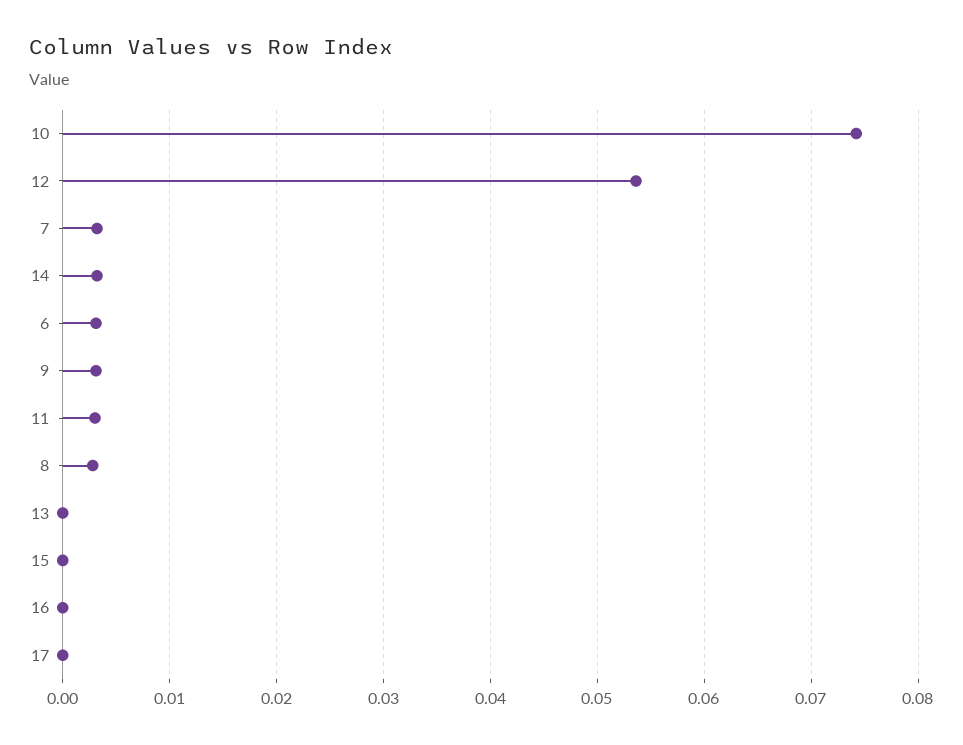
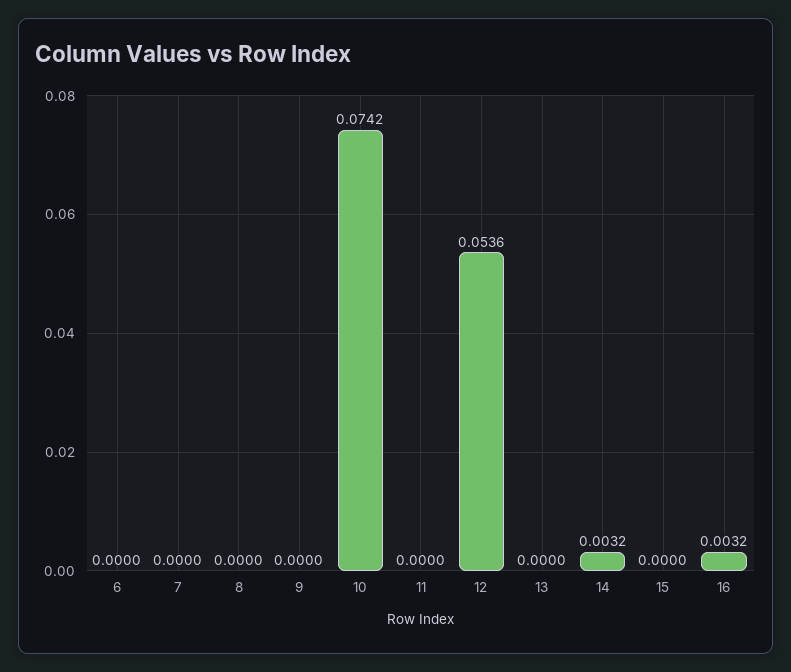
  {
    "10": 0.0742,
    "12": 0.0536,
-   "7": 0.003,
+   "7": 0,
    "14": 0.0032,
-   "6": 0.003,
+   "6": 0,
-   "9": 0.003,
+   "9": 0,
-   "11": 0.003,
+   "11": 0,
-   "8": 0.003,
+   "8": 0,
    "13": 0,
    "15": 0,
-   "16": 0,
+   "16": 0.0032
-   "17": 0
  }

